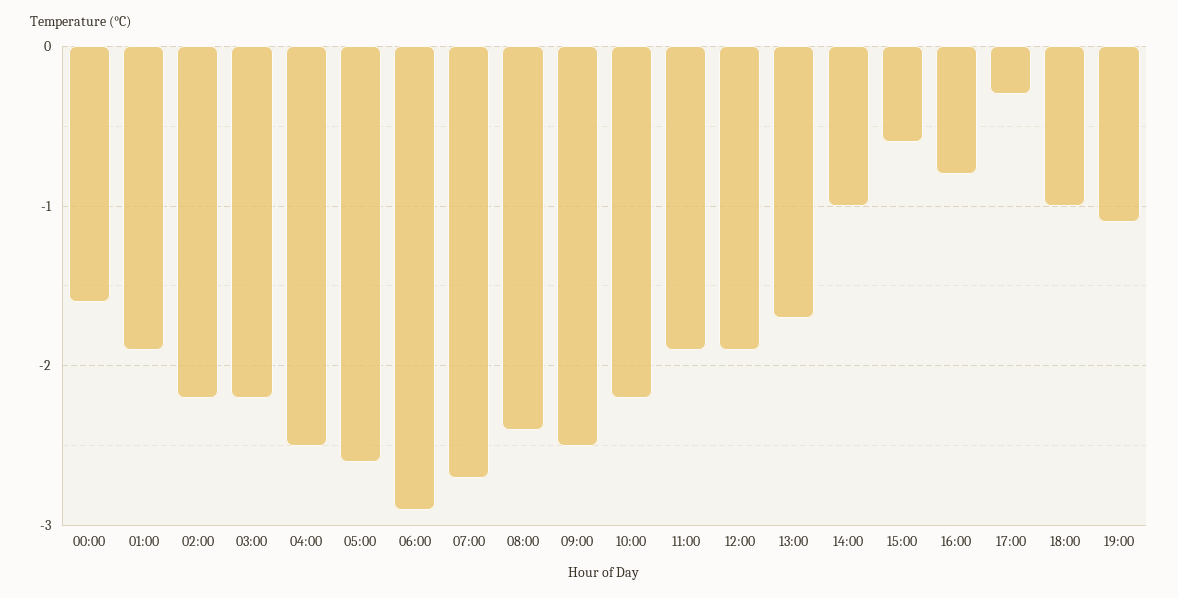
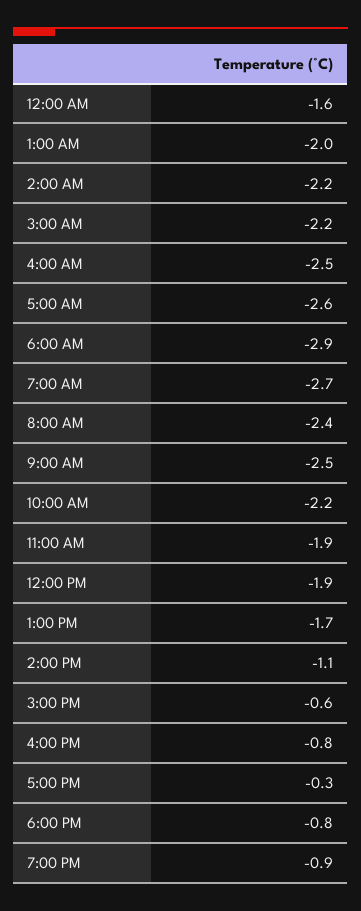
  {
    "00:00": -1.6,
-   "01:00": -1.9,
+   "01:00": -2,
    "02:00": -2.2,
    "03:00": -2.2,
    "04:00": -2.5,
    "05:00": -2.6,
    "06:00": -2.9,
    "07:00": -2.7,
    "08:00": -2.4,
    "09:00": -2.5,
    "10:00": -2.2,
    "11:00": -1.9,
    "12:00": -1.9,
    "13:00": -1.7,
-   "14:00": -1,
+   "14:00": -1.1,
    "15:00": -0.6,
    "16:00": -0.8,
    "17:00": -0.3,
-   "18:00": -1,
+   "18:00": -0.8,
-   "19:00": -1.1
+   "19:00": -0.9
  }

